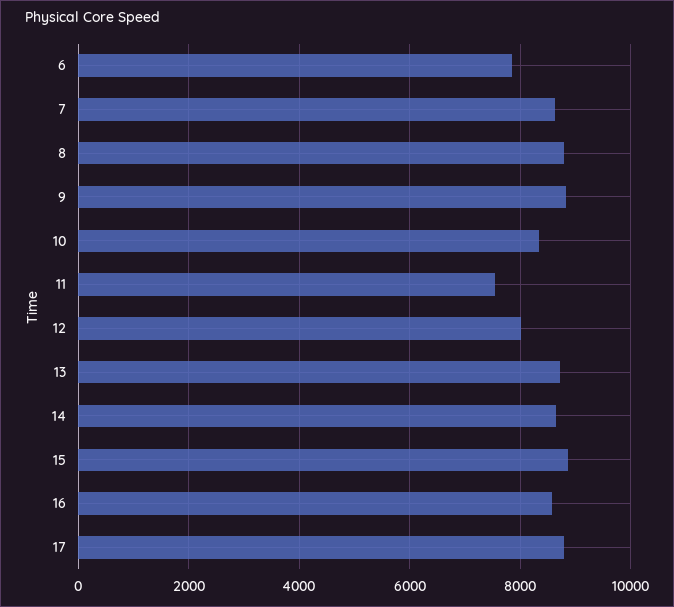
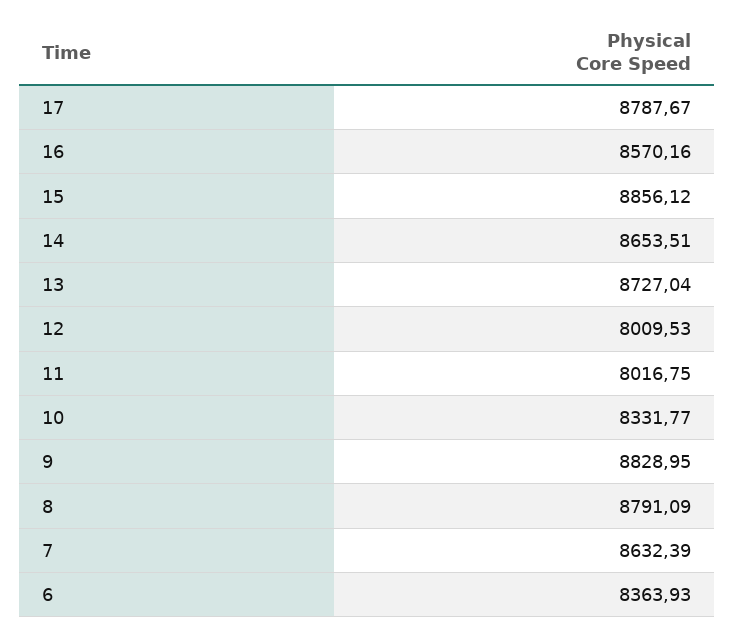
  {
-   "6": 7800,
+   "6": 8363.93,
    "7": 8632.39,
    "8": 8791.09,
    "9": 8828.95,
    "10": 8331.77,
-   "11": 7600,
+   "11": 8016.75,
    "12": 8009.53,
    "13": 8727.04,
    "14": 8653.51,
    "15": 8856.12,
    "16": 8570.16,
    "17": 8787.67
  }

